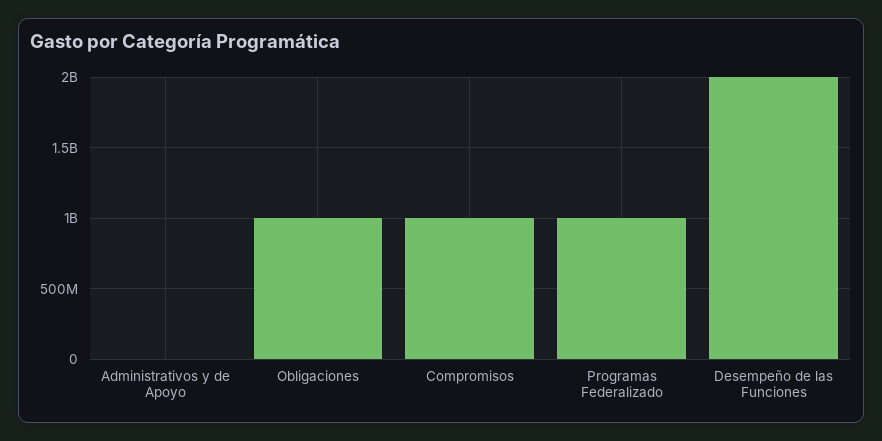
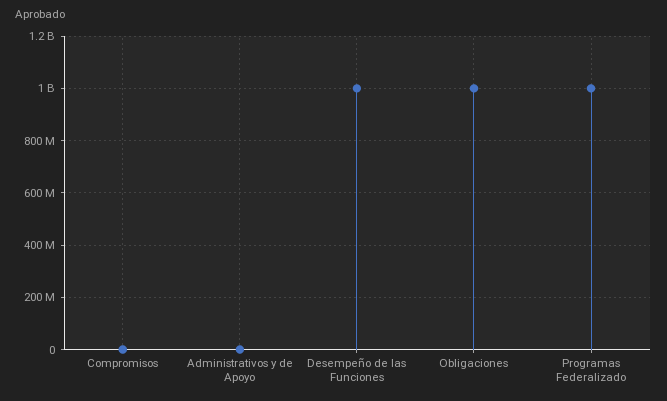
  {
    "Administrativos y de Apoyo": 0,
    "Obligaciones": 1000000000,
-   "Compromisos": 1000000000,
+   "Compromisos": 0,
    "Programas Federalizado": 1000000000,
-   "Desempeño de las Funciones": 2000000000
+   "Desempeño de las Funciones": 1000000000
  }

